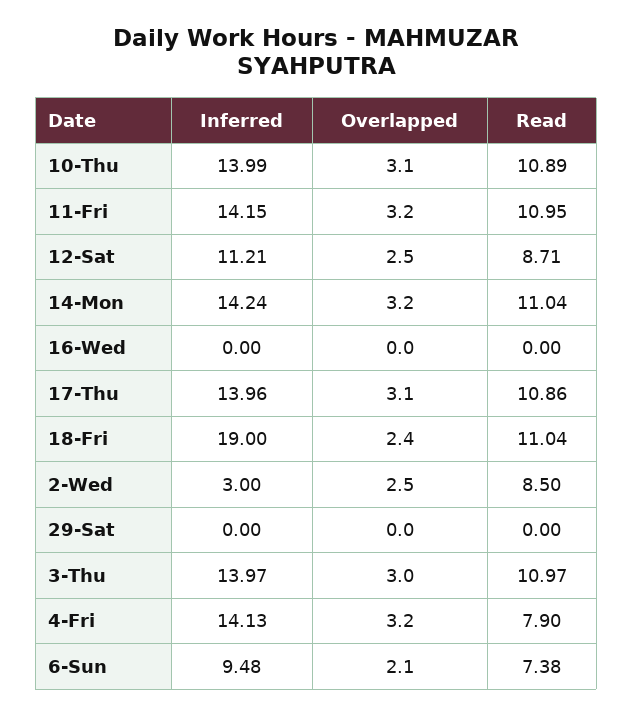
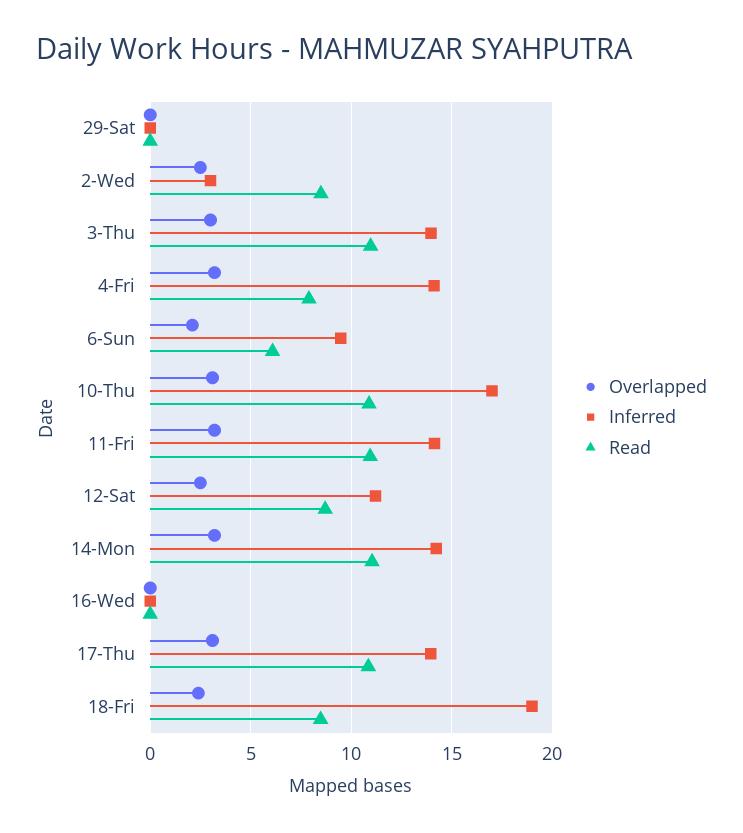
  {
    "Inferred": {
-     "10-Thu": 13.99,
+     "10-Thu": 17,
      "11-Fri": 14.15,
      "12-Sat": 11.21,
      "14-Mon": 14.24,
      "16-Wed": 0,
      "17-Thu": 13.96,
      "18-Fri": 19,
      "2-Wed": 3,
      "29-Sat": 0,
      "3-Thu": 13.97,
      "4-Fri": 14.13,
      "6-Sun": 9.48
    },
    "Overlapped": {
      "10-Thu": 3.1,
      "11-Fri": 3.2,
      "12-Sat": 2.5,
      "14-Mon": 3.2,
      "16-Wed": 0,
      "17-Thu": 3.1,
      "18-Fri": 2.4,
      "2-Wed": 2.5,
      "29-Sat": 0,
      "3-Thu": 3,
      "4-Fri": 3.2,
      "6-Sun": 2.1
    },
    "Read": {
      "10-Thu": 10.89,
      "11-Fri": 10.95,
      "12-Sat": 8.71,
      "14-Mon": 11.04,
      "16-Wed": 0,
      "17-Thu": 10.86,
-     "18-Fri": 11.04,
+     "18-Fri": 8.5,
      "2-Wed": 8.5,
      "29-Sat": 0,
      "3-Thu": 10.97,
      "4-Fri": 7.9,
-     "6-Sun": 7.38
+     "6-Sun": 6
    }
  }

